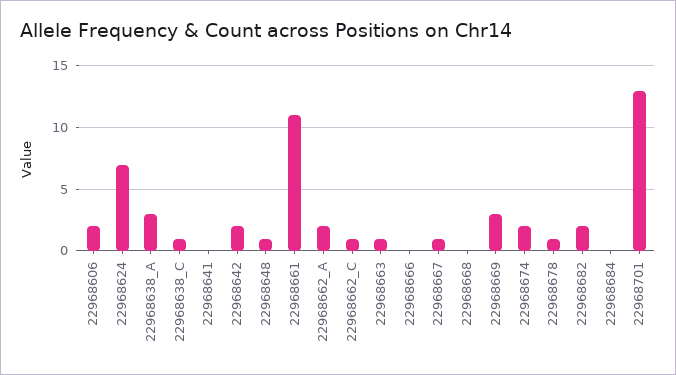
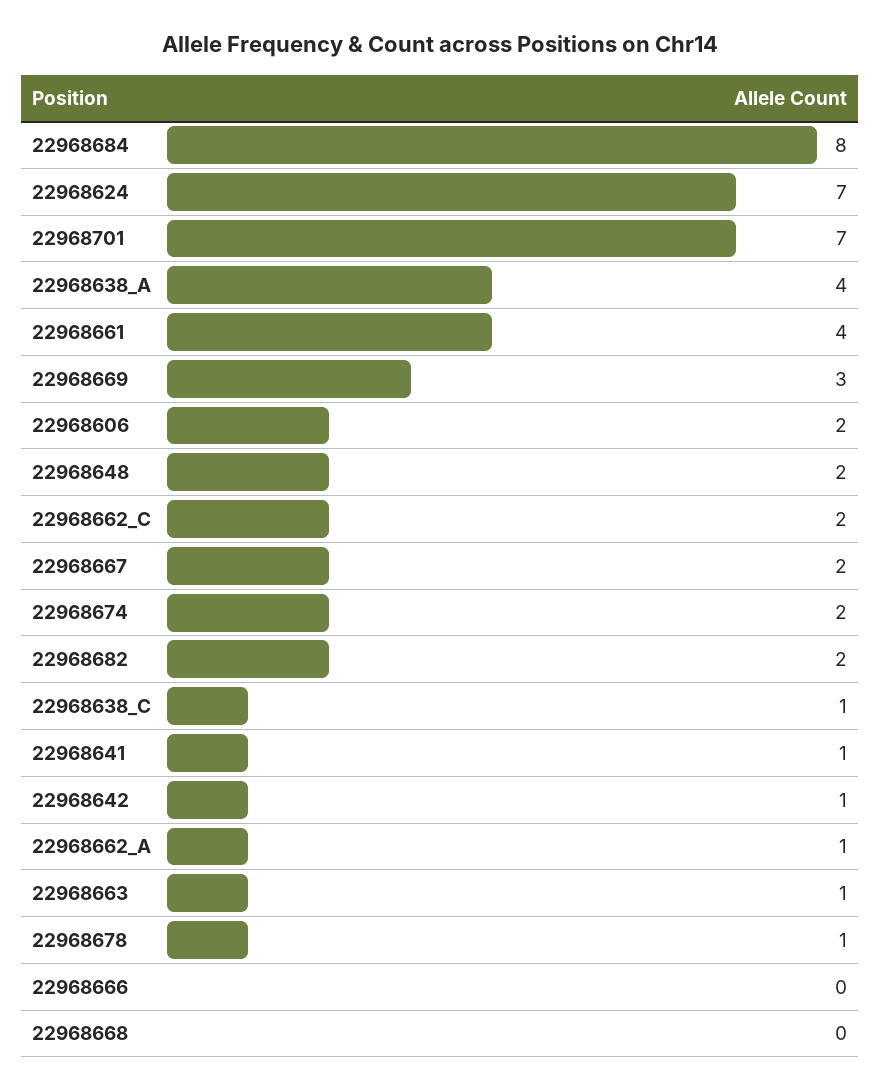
  {
    "22968606": 2,
    "22968624": 7,
-   "22968638_A": 3,
+   "22968638_A": 4,
    "22968638_C": 1,
-   "22968641": 0,
+   "22968641": 1,
-   "22968642": 2,
+   "22968642": 1,
-   "22968648": 1,
+   "22968648": 2,
-   "22968661": 11,
+   "22968661": 4,
-   "22968662_A": 2,
+   "22968662_A": 1,
-   "22968662_C": 1,
+   "22968662_C": 2,
    "22968663": 1,
    "22968666": 0,
-   "22968667": 1,
+   "22968667": 2,
    "22968668": 0,
    "22968669": 3,
    "22968674": 2,
    "22968678": 1,
    "22968682": 2,
-   "22968684": 0,
+   "22968684": 8,
-   "22968701": 13
+   "22968701": 7
  }

